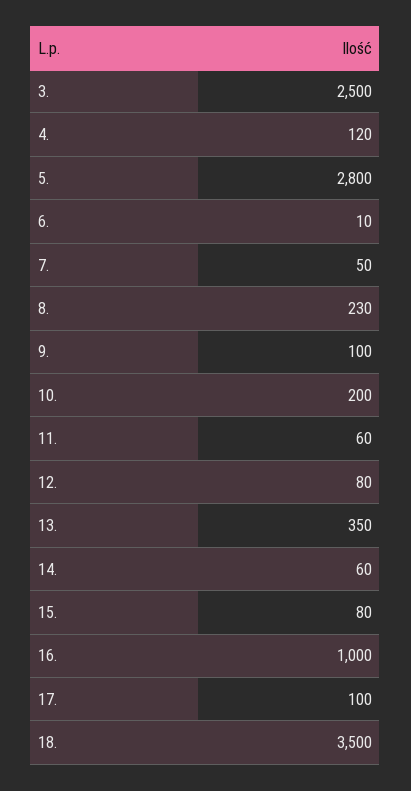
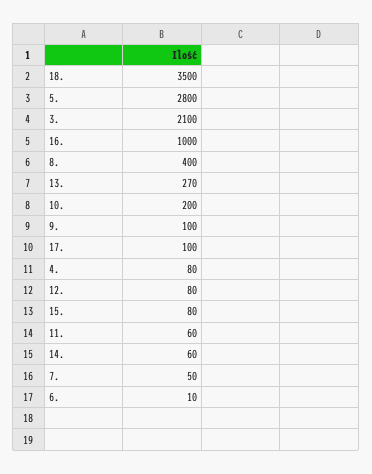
  {
-   "3.": 2500,
+   "3.": 2100,
-   "4.": 120,
+   "4.": 80,
    "5.": 2800,
    "6.": 10,
    "7.": 50,
-   "8.": 230,
+   "8.": 400,
    "9.": 100,
    "10.": 200,
    "11.": 60,
    "12.": 80,
-   "13.": 350,
+   "13.": 270,
    "14.": 60,
    "15.": 80,
    "16.": 1000,
    "17.": 100,
    "18.": 3500
  }

